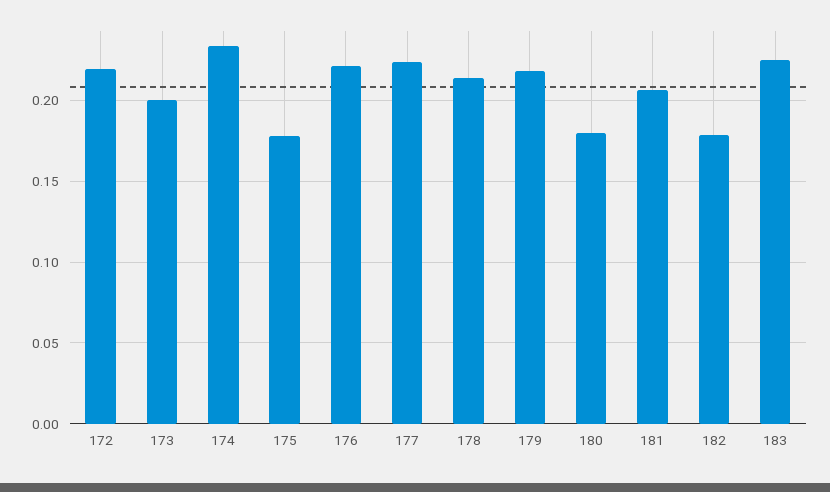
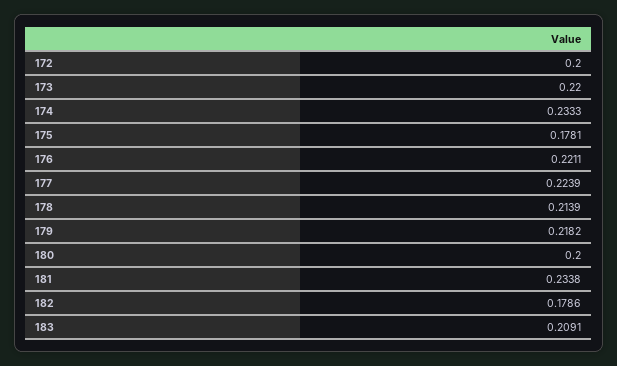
  {
-   "172": 0.22,
+   "172": 0.2,
-   "173": 0.2,
+   "173": 0.22,
    "174": 0.2333,
    "175": 0.1781,
    "176": 0.2211,
    "177": 0.2239,
    "178": 0.2139,
    "179": 0.2182,
-   "180": 0.18,
+   "180": 0.2,
-   "181": 0.205,
+   "181": 0.2338,
    "182": 0.1786,
-   "183": 0.225
+   "183": 0.2091
  }

